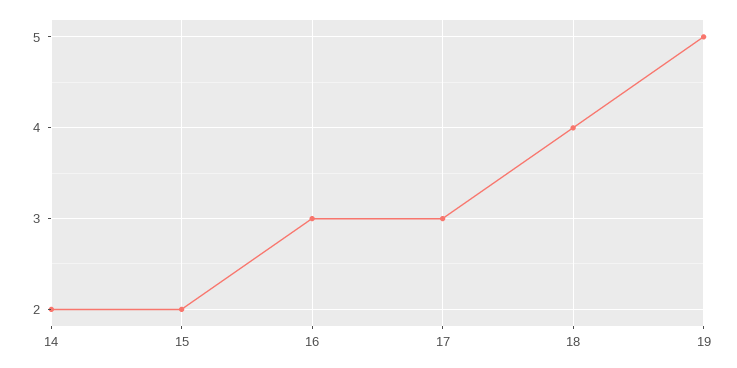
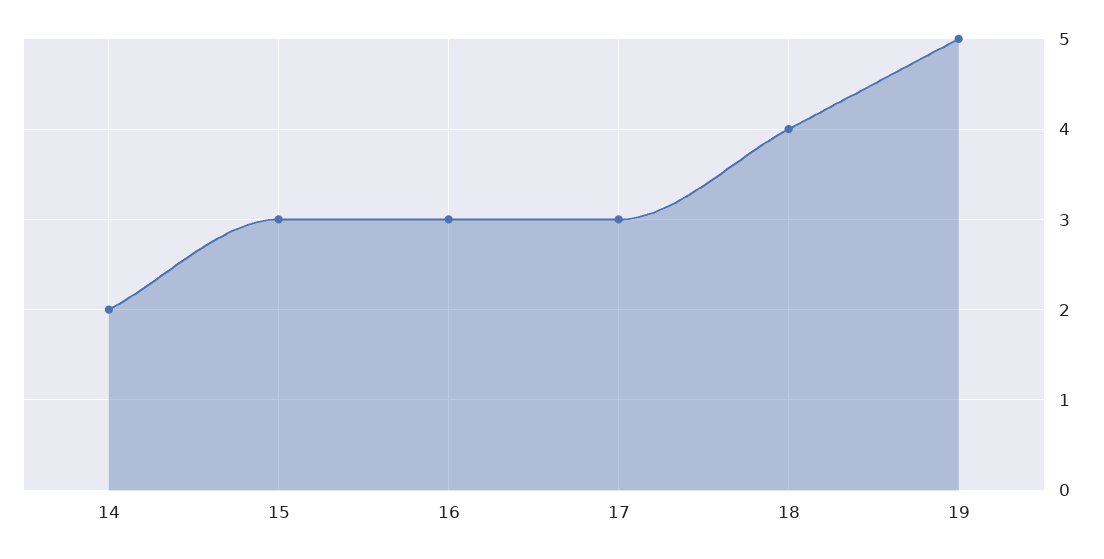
  {
    "14": 2,
-   "15": 2,
+   "15": 3,
    "16": 3,
    "17": 3,
    "18": 4,
    "19": 5
  }

